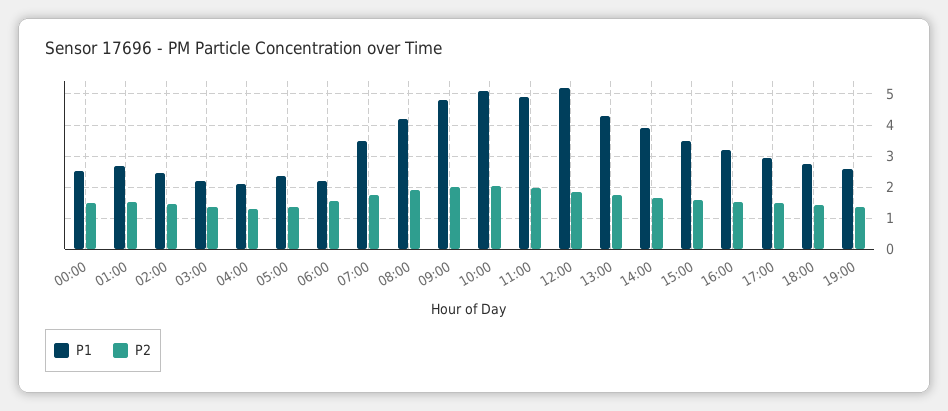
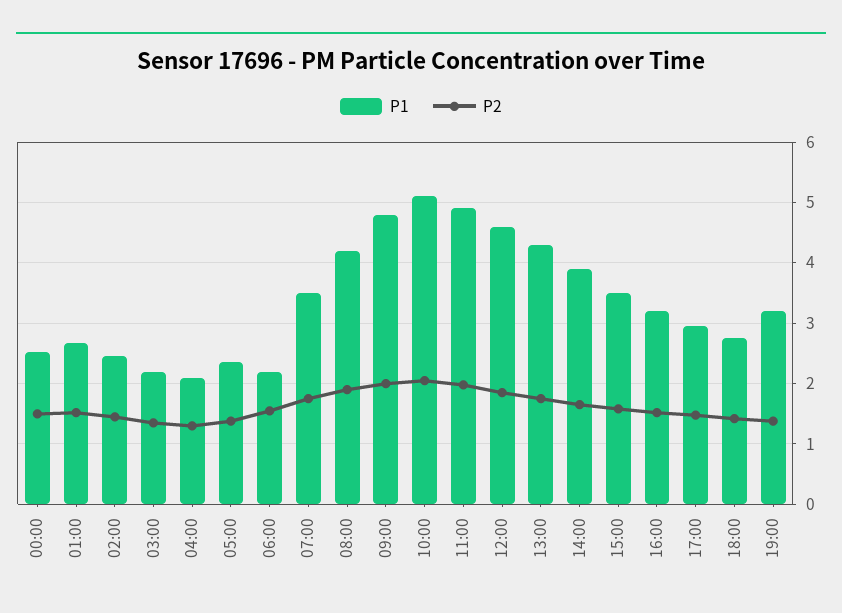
  {
    "P1": {
      "00:00": 2.5,
      "01:00": 2.7,
      "02:00": 2.5,
      "03:00": 2.2,
      "04:00": 2.1,
      "05:00": 2.4,
      "06:00": 2.2,
      "07:00": 3.5,
      "08:00": 4.2,
      "09:00": 4.8,
      "10:00": 5.1,
      "11:00": 4.9,
-     "12:00": 5.2,
+     "12:00": 4.6,
      "13:00": 4.3,
      "14:00": 3.9,
      "15:00": 3.5,
      "16:00": 3.2,
      "17:00": 3,
      "18:00": 2.8,
-     "19:00": 2.6
+     "19:00": 3.2
    },
    "P2": {
      "00:00": 1.5,
      "01:00": 1.5,
      "02:00": 1.5,
      "03:00": 1.4,
      "04:00": 1.3,
      "05:00": 1.4,
      "06:00": 1.6,
      "07:00": 1.8,
      "08:00": 1.9,
      "09:00": 2,
      "10:00": 2.1,
      "11:00": 2,
      "12:00": 1.9,
      "13:00": 1.8,
      "14:00": 1.7,
      "15:00": 1.6,
      "16:00": 1.5,
      "17:00": 1.5,
      "18:00": 1.4,
      "19:00": 1.4
    }
  }

